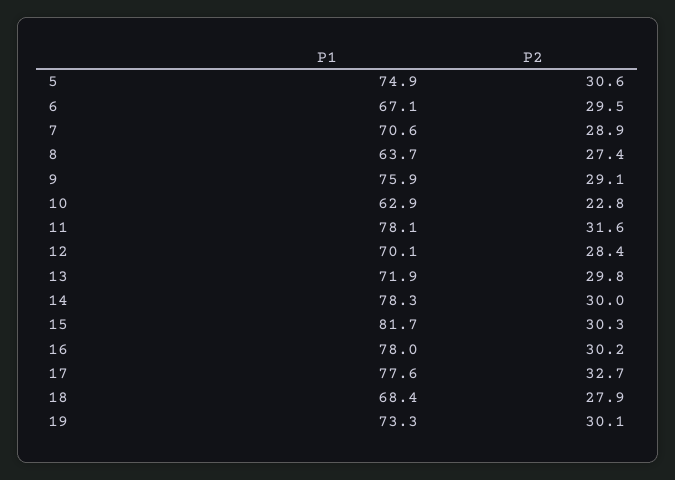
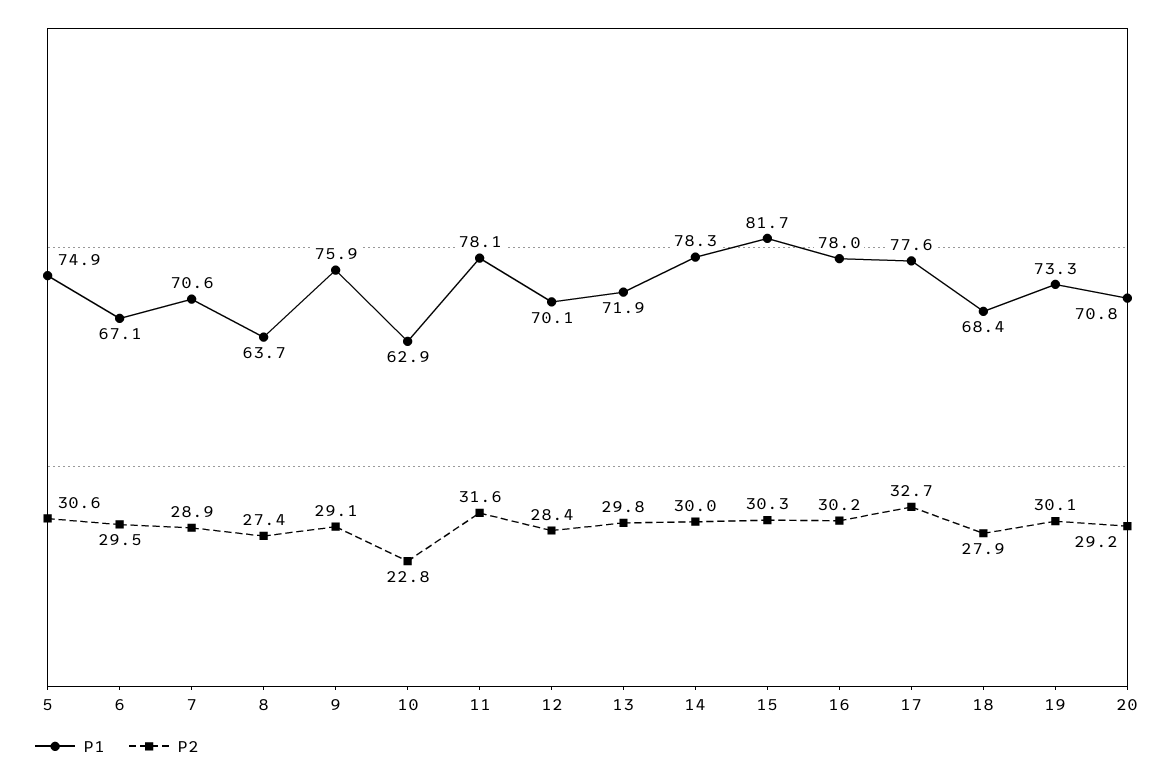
  {
    "P1": {
      "5": 74.9,
      "6": 67.1,
      "7": 70.6,
      "8": 63.7,
      "9": 75.9,
      "10": 62.9,
      "11": 78.1,
      "12": 70.1,
      "13": 71.9,
      "14": 78.3,
      "15": 81.7,
      "16": 78,
      "17": 77.6,
      "18": 68.4,
-     "19": 73.3
+     "19": 73.3,
+     "20": 70.8
    },
    "P2": {
      "5": 30.6,
      "6": 29.5,
      "7": 28.9,
      "8": 27.4,
      "9": 29.1,
      "10": 22.8,
      "11": 31.6,
      "12": 28.4,
      "13": 29.8,
      "14": 30,
      "15": 30.3,
      "16": 30.2,
      "17": 32.7,
      "18": 27.9,
-     "19": 30.1
+     "19": 30.1,
+     "20": 29.2
    }
  }

